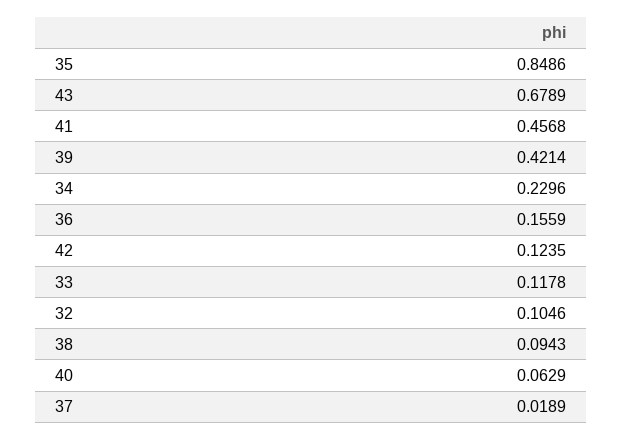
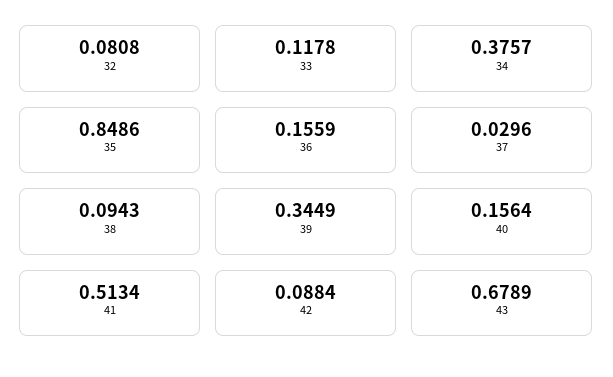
  {
    "35": 0.8486,
    "43": 0.6789,
-   "41": 0.4568,
+   "41": 0.5134,
-   "39": 0.4214,
+   "39": 0.3449,
-   "34": 0.2296,
+   "34": 0.3757,
    "36": 0.1559,
-   "42": 0.1235,
+   "42": 0.0884,
    "33": 0.1178,
-   "32": 0.1046,
+   "32": 0.0808,
    "38": 0.0943,
-   "40": 0.0629,
+   "40": 0.1564,
-   "37": 0.0189
+   "37": 0.0296
  }

